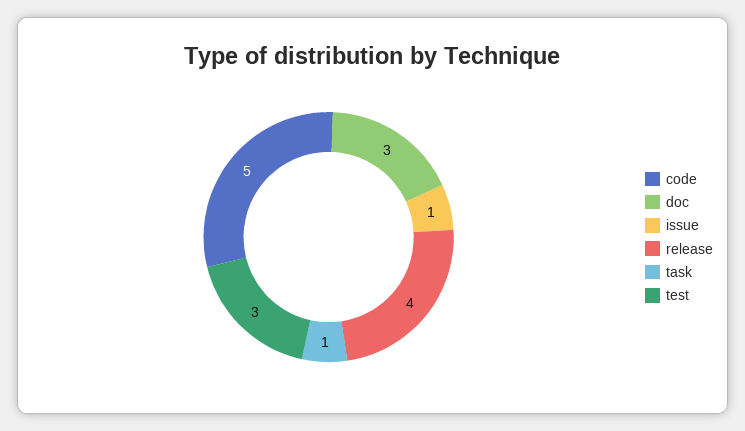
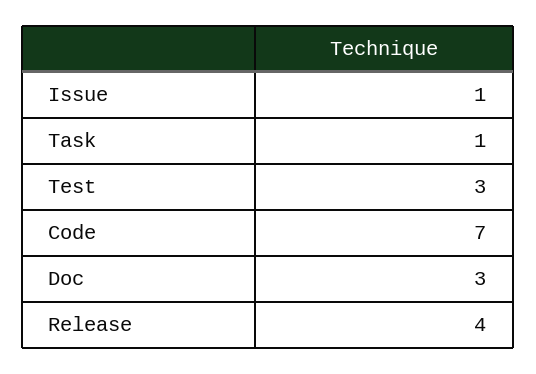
  {
-   "code": 5,
+   "code": 7,
    "doc": 3,
    "issue": 1,
    "release": 4,
    "task": 1,
    "test": 3
  }

